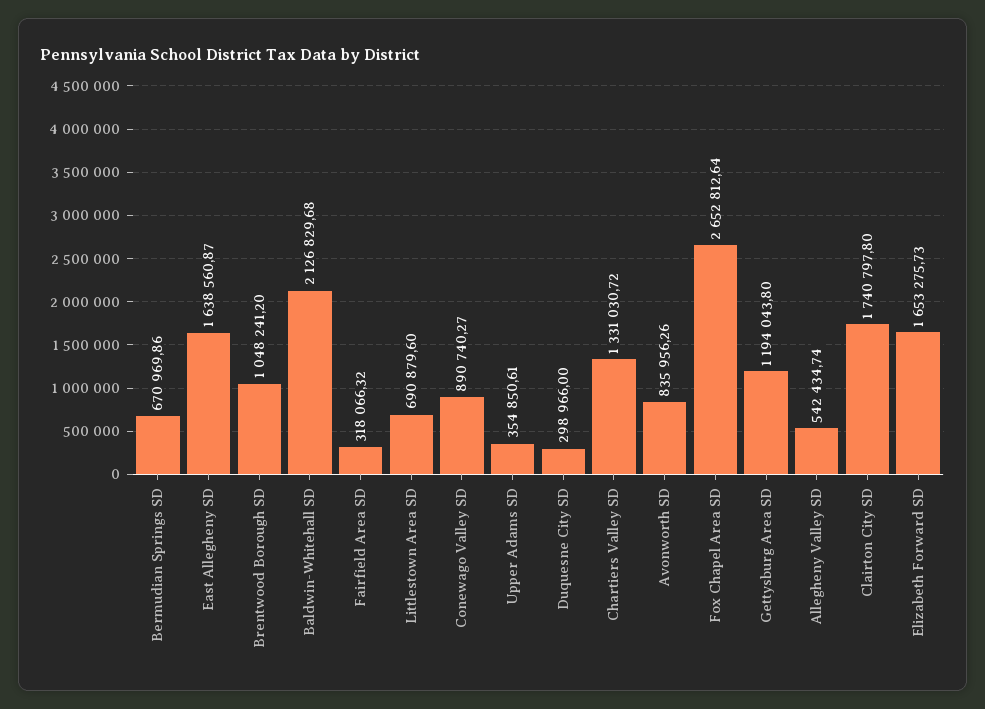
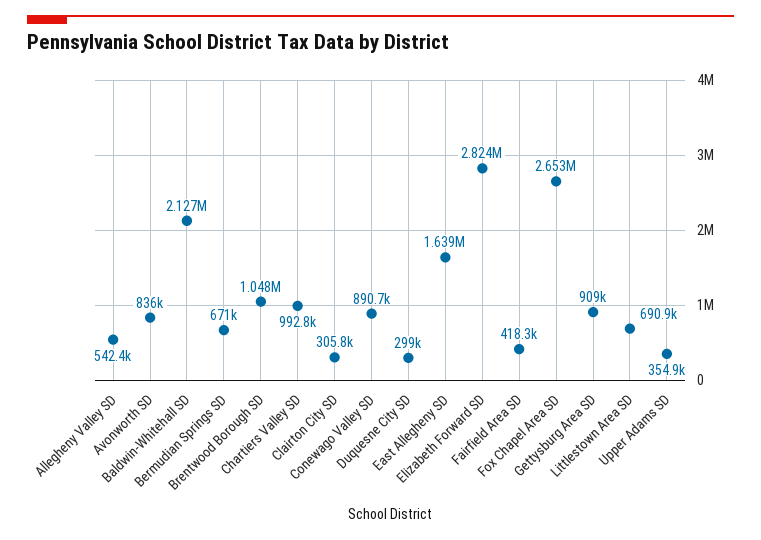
  {
    "Bermudian Springs SD": 670969.86,
    "East Allegheny SD": 1638560.87,
    "Brentwood Borough SD": 1048241.2,
    "Baldwin-Whitehall SD": 2126829.68,
-   "Fairfield Area SD": 318066.32,
+   "Fairfield Area SD": 418300,
    "Littlestown Area SD": 690879.6,
    "Conewago Valley SD": 890740.27,
    "Upper Adams SD": 354850.61,
    "Duquesne City SD": 298966,
-   "Chartiers Valley SD": 1331030.72,
+   "Chartiers Valley SD": 992800,
    "Avonworth SD": 835956.26,
    "Fox Chapel Area SD": 2652812.64,
-   "Gettysburg Area SD": 1194043.8,
+   "Gettysburg Area SD": 909000,
    "Allegheny Valley SD": 542434.74,
-   "Clairton City SD": 1740797.8,
+   "Clairton City SD": 305800,
-   "Elizabeth Forward SD": 1653275.73
+   "Elizabeth Forward SD": 2824000
  }

